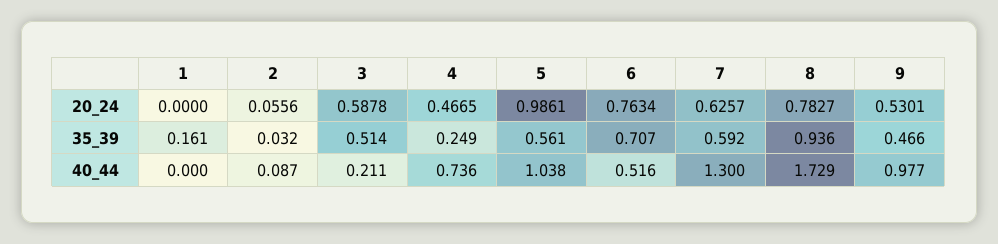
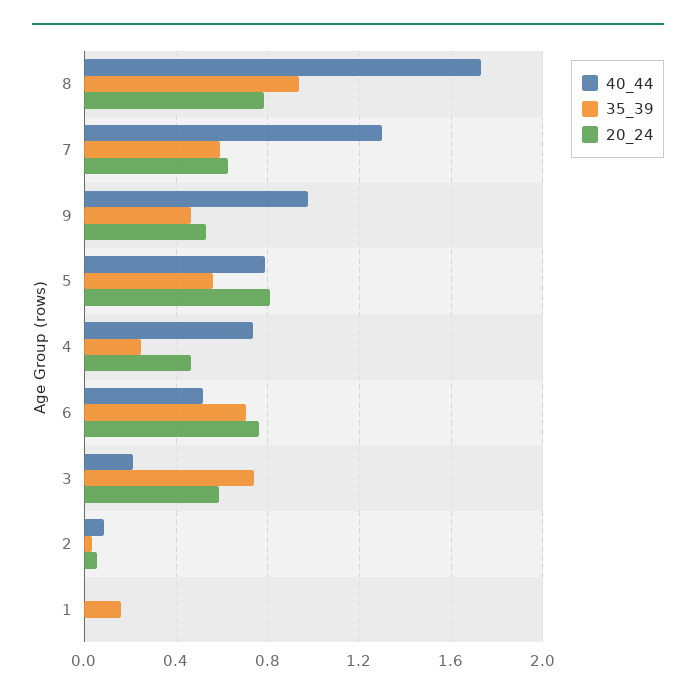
  {
    "20_24": {
      "1": 0,
      "2": 0.0556,
      "3": 0.5878,
      "4": 0.4665,
-     "5": 0.9861,
+     "5": 0.8,
      "6": 0.7634,
      "7": 0.6257,
      "8": 0.7827,
      "9": 0.5301
    },
    "35_39": {
      "1": 0.161,
      "2": 0.032,
-     "3": 0.514,
+     "3": 0.75,
      "4": 0.249,
      "5": 0.561,
      "6": 0.707,
      "7": 0.592,
      "8": 0.936,
      "9": 0.466
    },
    "40_44": {
      "1": 0,
      "2": 0.087,
      "3": 0.211,
      "4": 0.736,
-     "5": 1.038,
+     "5": 0.8,
      "6": 0.516,
      "7": 1.3,
      "8": 1.729,
      "9": 0.977
    }
  }

